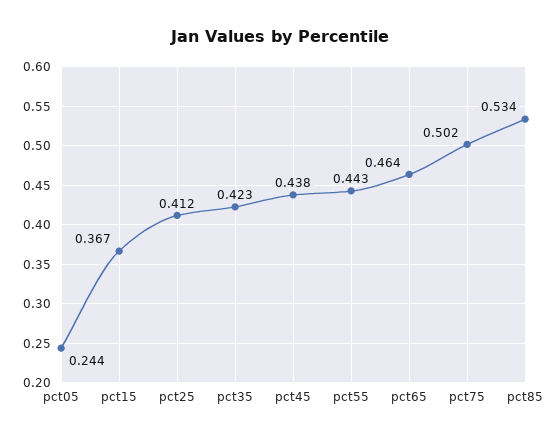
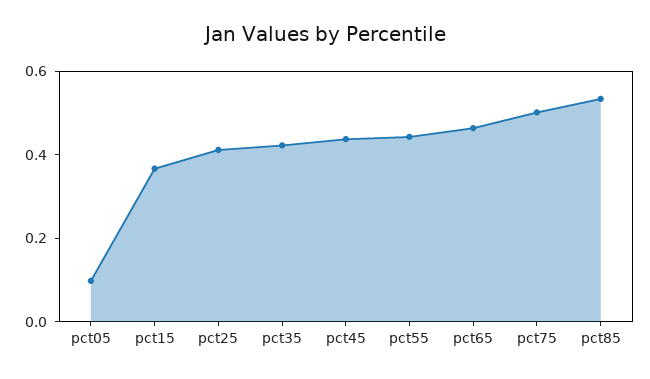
  {
-   "pct05": 0.244,
+   "pct05": 0.1,
    "pct15": 0.367,
    "pct25": 0.412,
    "pct35": 0.423,
    "pct45": 0.438,
    "pct55": 0.443,
    "pct65": 0.464,
    "pct75": 0.502,
    "pct85": 0.534
  }

